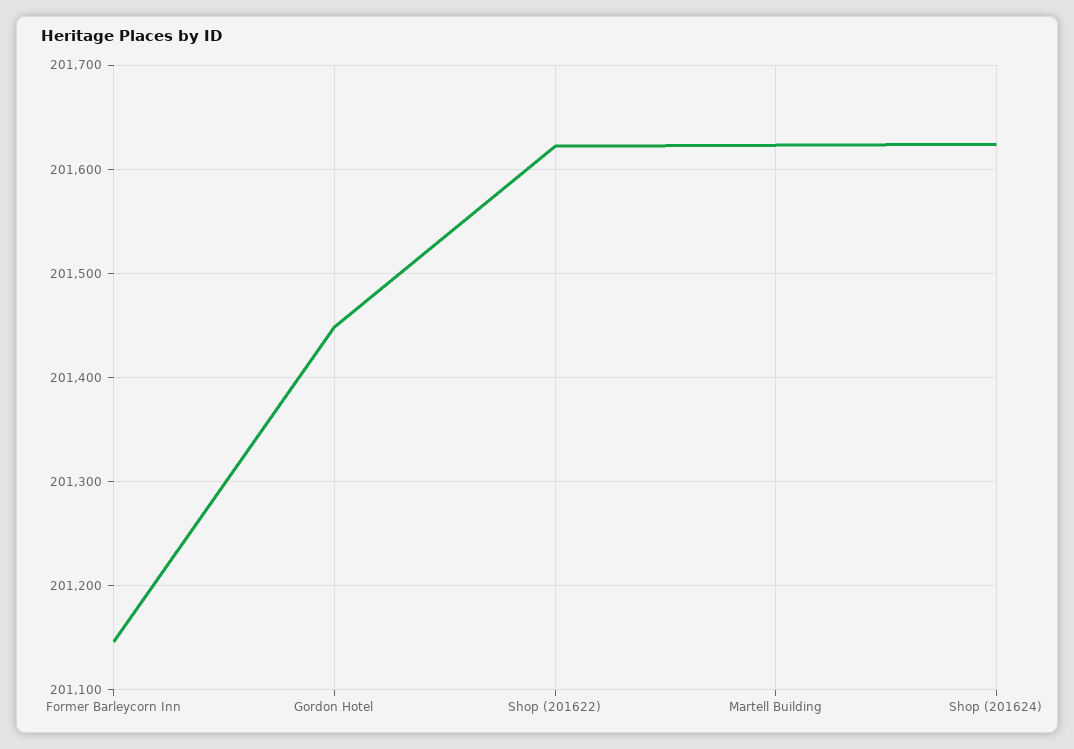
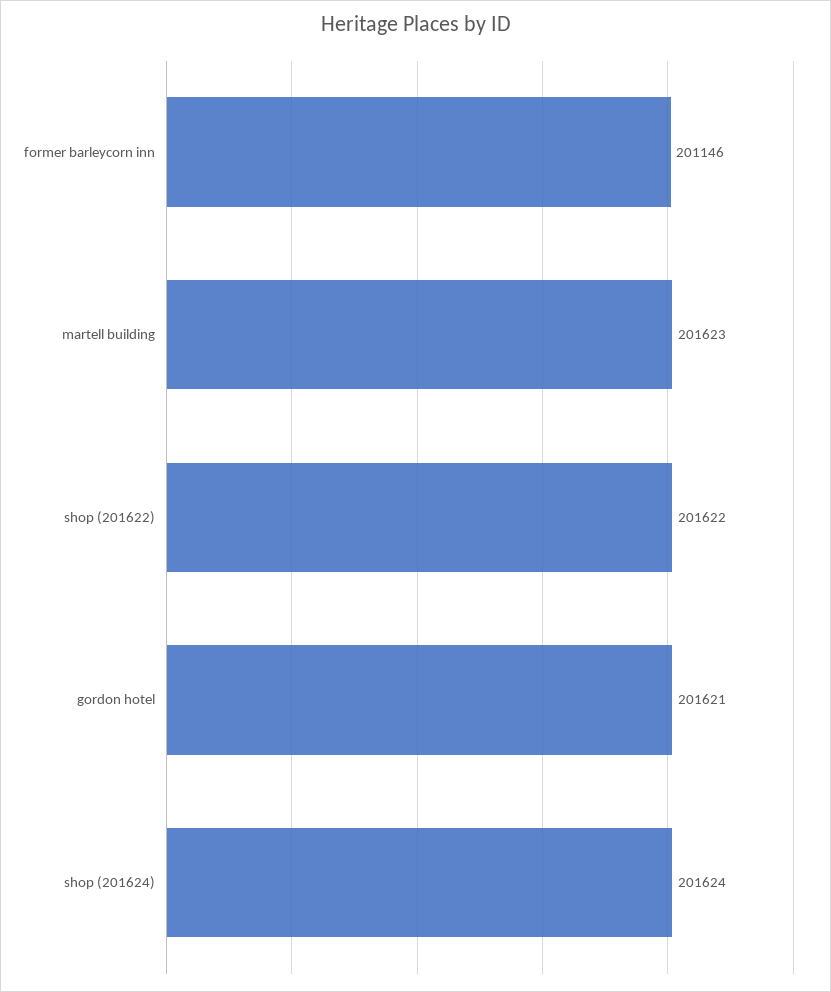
  {
    "Former Barleycorn Inn": 201146,
-   "Gordon Hotel": 201450,
+   "Gordon Hotel": 201621,
    "Shop (201622)": 201622,
    "Martell Building": 201623,
    "Shop (201624)": 201624
  }

